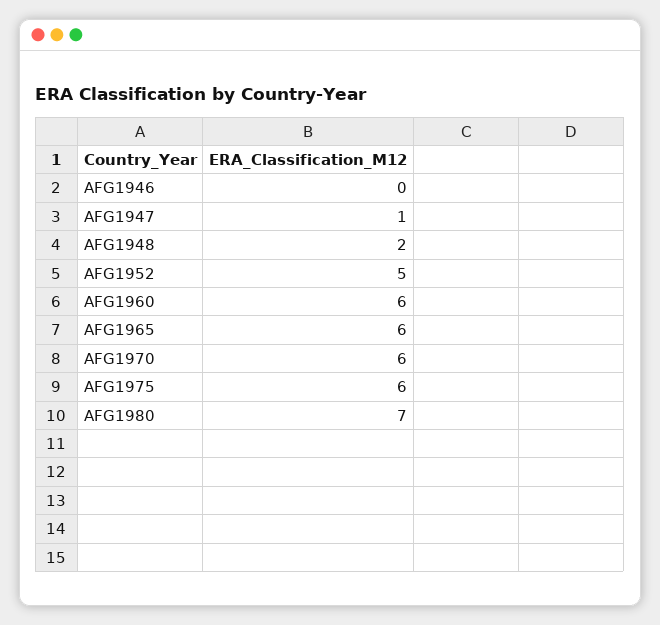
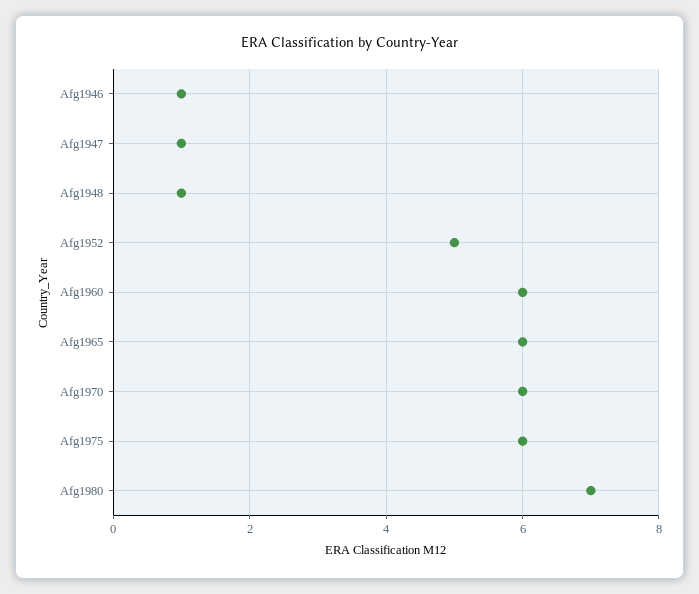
  {
-   "AFG1946": 0,
+   "AFG1946": 1,
    "AFG1947": 1,
-   "AFG1948": 2,
+   "AFG1948": 1,
    "AFG1952": 5,
    "AFG1960": 6,
    "AFG1965": 6,
    "AFG1970": 6,
    "AFG1975": 6,
    "AFG1980": 7
  }

